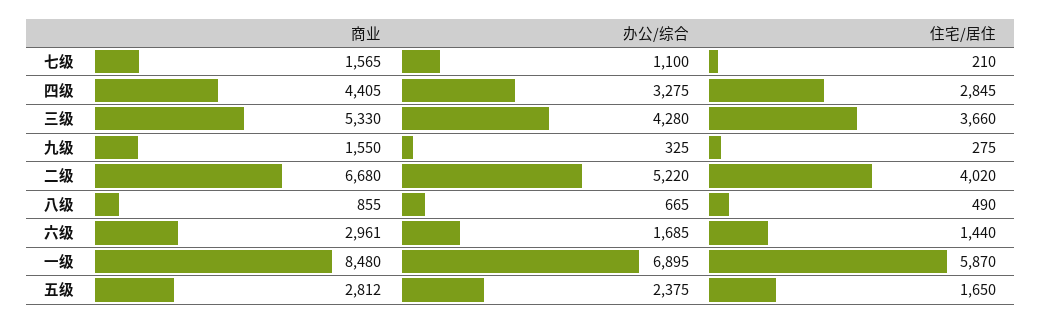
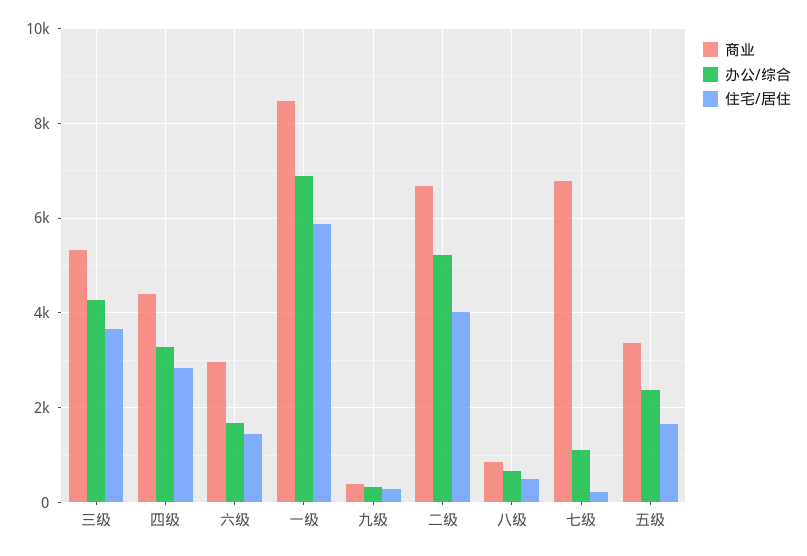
  {
    "商业": {
-     "七级": 1565,
+     "七级": 6800,
      "四级": 4405,
      "三级": 5330,
-     "九级": 1550,
+     "九级": 400,
      "二级": 6680,
      "八级": 855,
      "六级": 2961,
      "一级": 8480,
-     "五级": 2812
+     "五级": 3400
    },
    "办公/综合": {
      "七级": 1100,
      "四级": 3275,
      "三级": 4280,
      "九级": 325,
      "二级": 5220,
      "八级": 665,
      "六级": 1685,
      "一级": 6895,
      "五级": 2375
    },
    "住宅/居住": {
      "七级": 210,
      "四级": 2845,
      "三级": 3660,
      "九级": 275,
      "二级": 4020,
      "八级": 490,
      "六级": 1440,
      "一级": 5870,
      "五级": 1650
    }
  }

